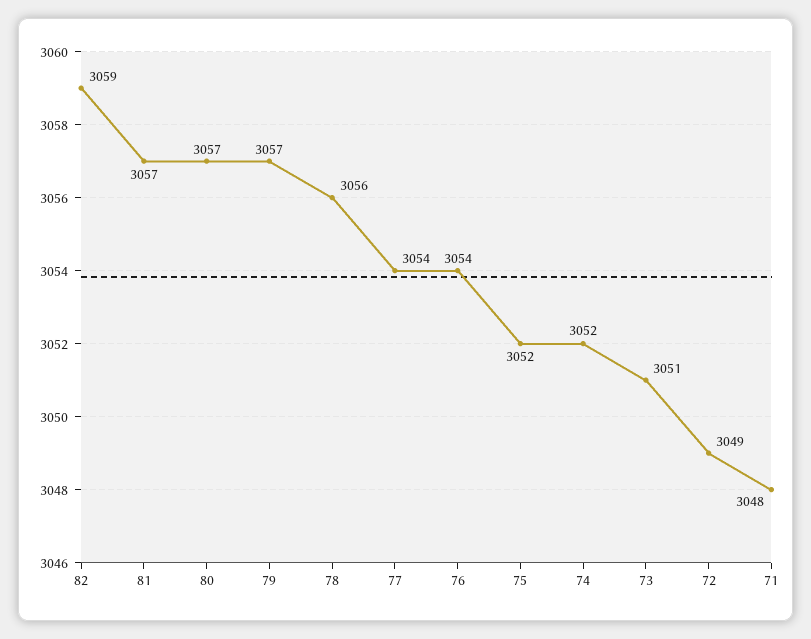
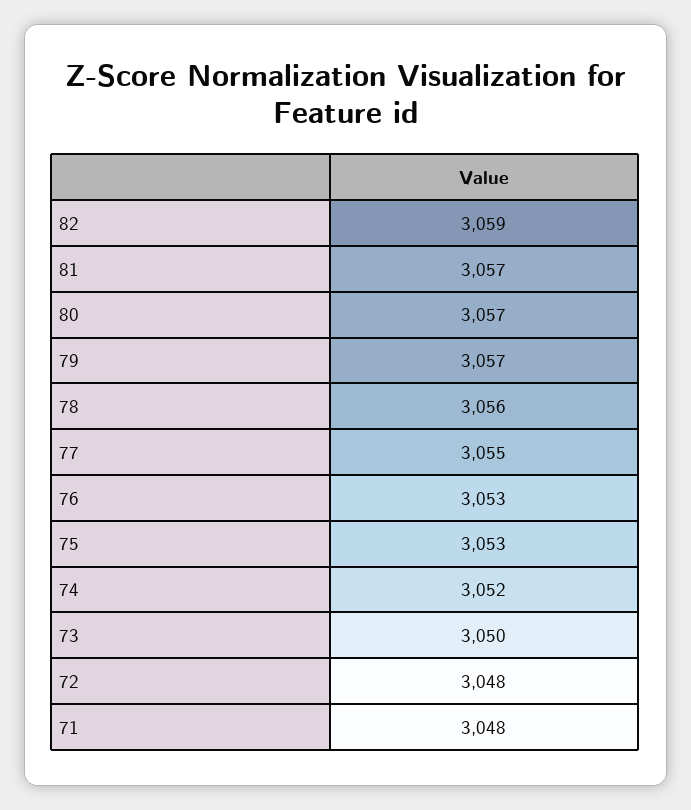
  {
    "82": 3059,
    "81": 3057,
    "80": 3057,
    "79": 3057,
    "78": 3056,
-   "77": 3054,
+   "77": 3055,
-   "76": 3054,
+   "76": 3053,
-   "75": 3052,
+   "75": 3053,
    "74": 3052,
-   "73": 3051,
+   "73": 3050,
-   "72": 3049,
+   "72": 3048,
    "71": 3048
  }

